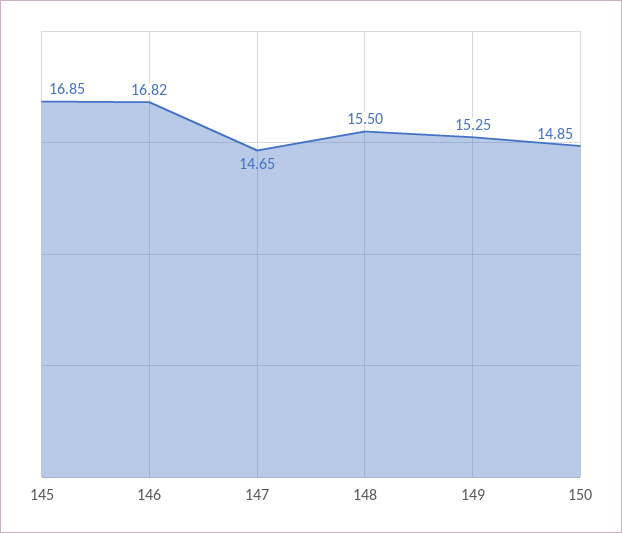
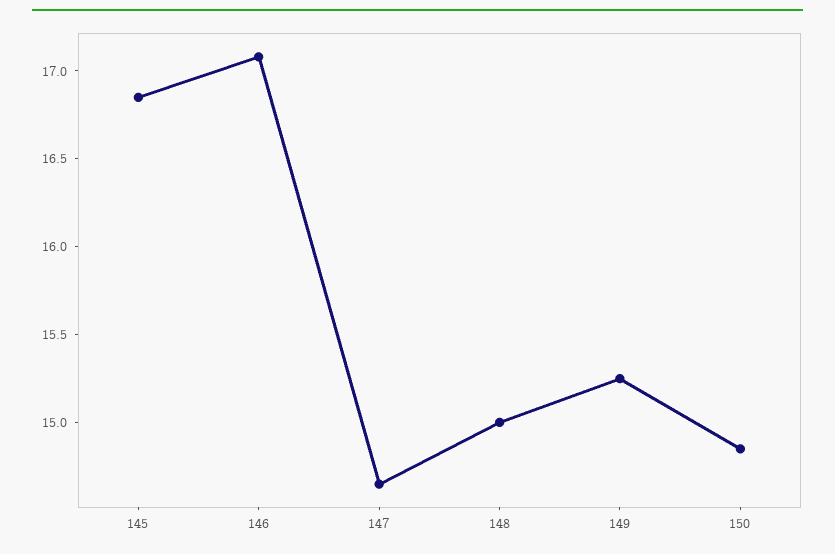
  {
    "145": 16.85,
-   "146": 16.82,
+   "146": 17.1,
    "147": 14.65,
-   "148": 15.5,
+   "148": 15,
    "149": 15.25,
    "150": 14.85
  }

